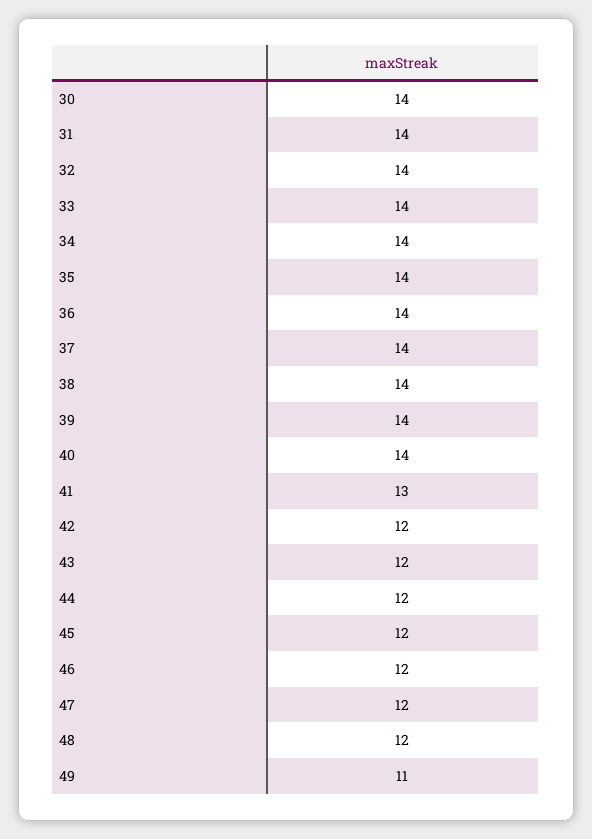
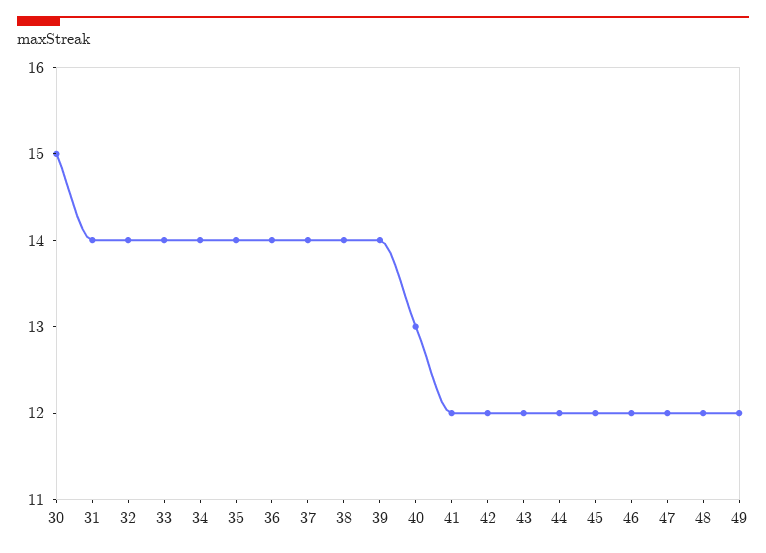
  {
-   "30": 14,
+   "30": 15,
    "31": 14,
    "32": 14,
    "33": 14,
    "34": 14,
    "35": 14,
    "36": 14,
    "37": 14,
    "38": 14,
    "39": 14,
-   "40": 14,
+   "40": 13,
-   "41": 13,
+   "41": 12,
    "42": 12,
    "43": 12,
    "44": 12,
    "45": 12,
    "46": 12,
    "47": 12,
    "48": 12,
-   "49": 11
+   "49": 12
  }

